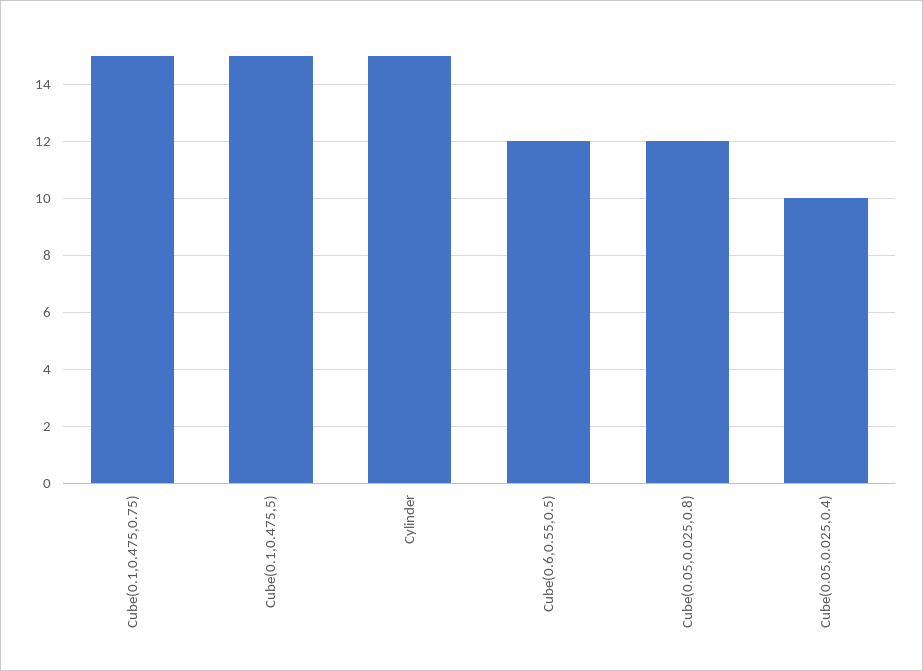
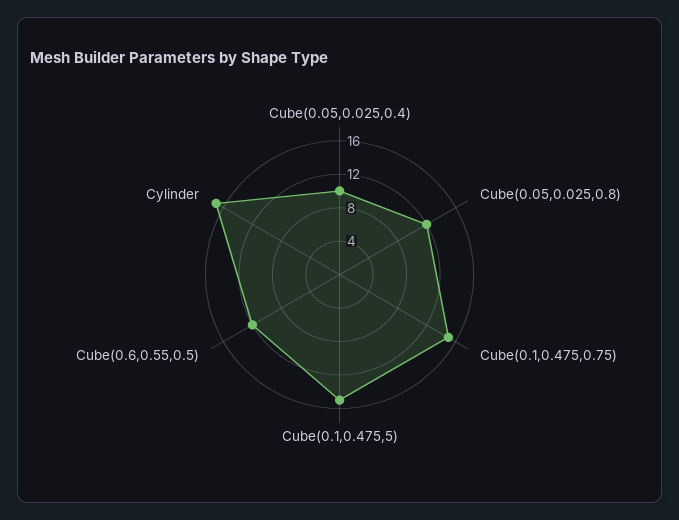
  {
    "Cube(0.1,0.475,0.75)": 15,
    "Cube(0.1,0.475,5)": 15,
-   "Cylinder": 15,
+   "Cylinder": 17,
    "Cube(0.6,0.55,0.5)": 12,
    "Cube(0.05,0.025,0.8)": 12,
    "Cube(0.05,0.025,0.4)": 10
  }

